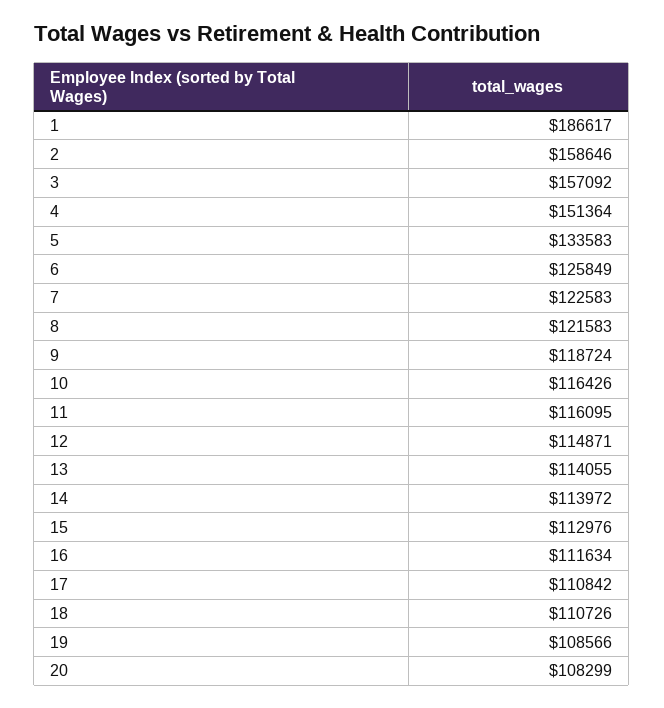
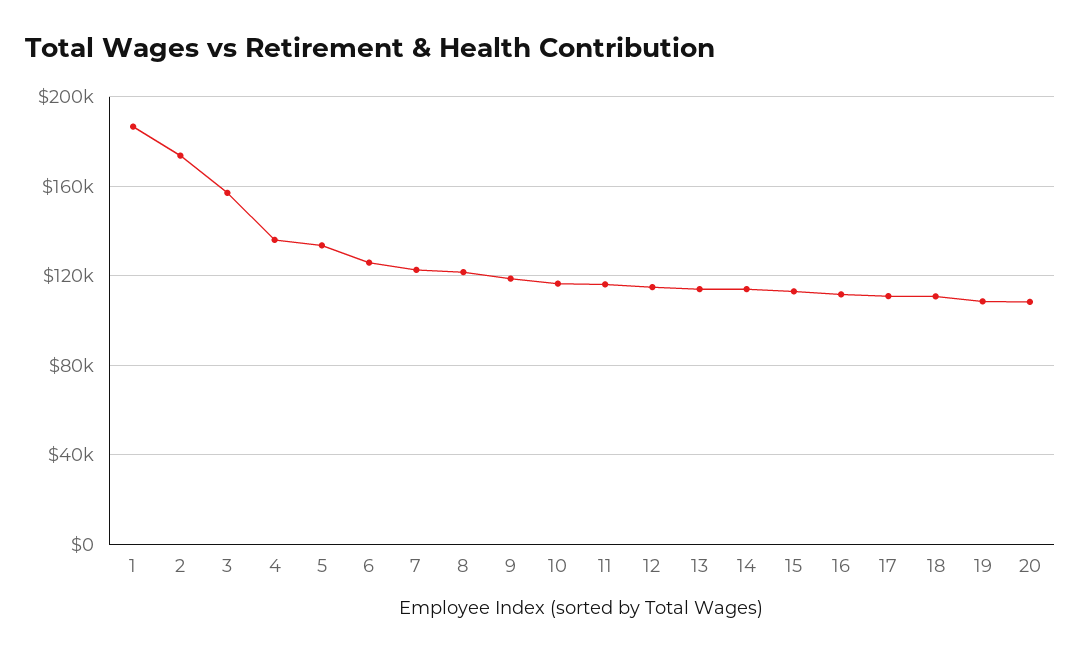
  {
    "1": 186617,
-   "2": 158646,
+   "2": 175000,
    "3": 157092,
-   "4": 151364,
+   "4": 135000,
    "5": 133583,
    "6": 125849,
    "7": 122583,
    "8": 121583,
    "9": 118724,
    "10": 116426,
    "11": 116095,
    "12": 114871,
    "13": 114055,
    "14": 113972,
    "15": 112976,
    "16": 111634,
    "17": 110842,
    "18": 110726,
    "19": 108566,
    "20": 108299
  }

